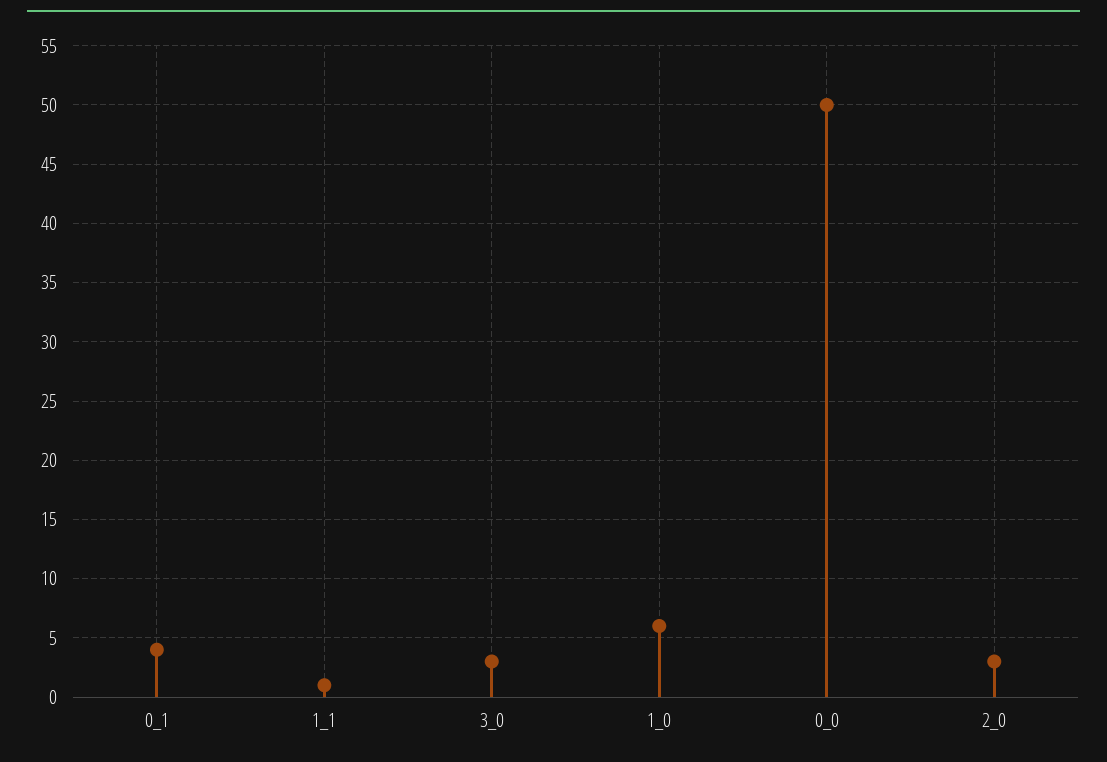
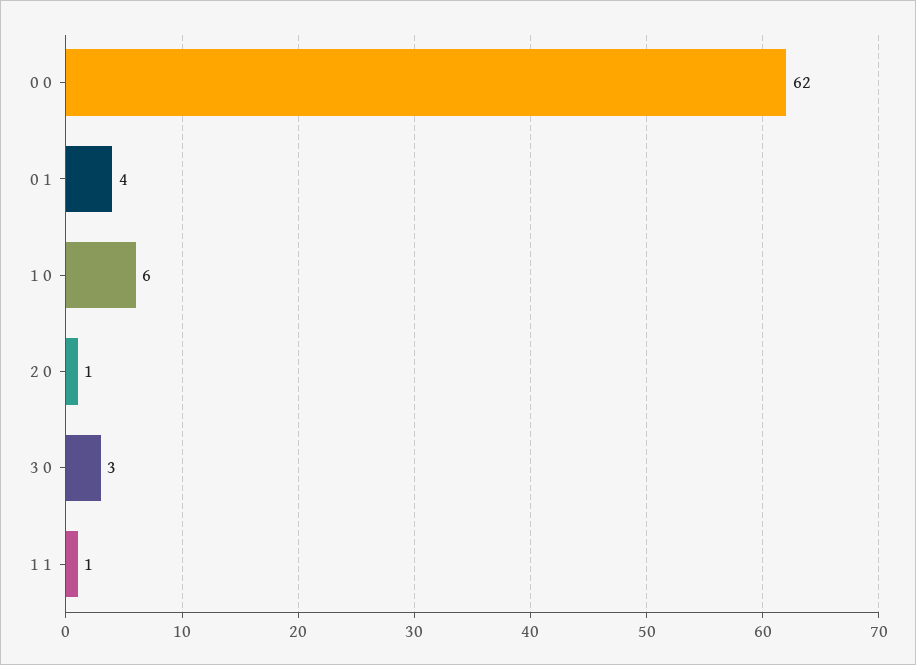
  {
    "0_1": 4,
    "1_1": 1,
    "3_0": 3,
    "1_0": 6,
-   "0_0": 50,
+   "0_0": 62,
-   "2_0": 3
+   "2_0": 1
  }

